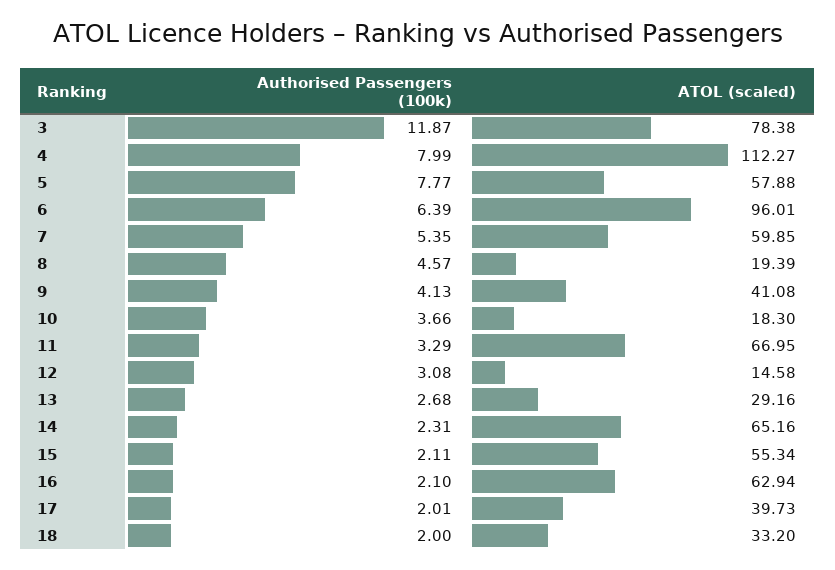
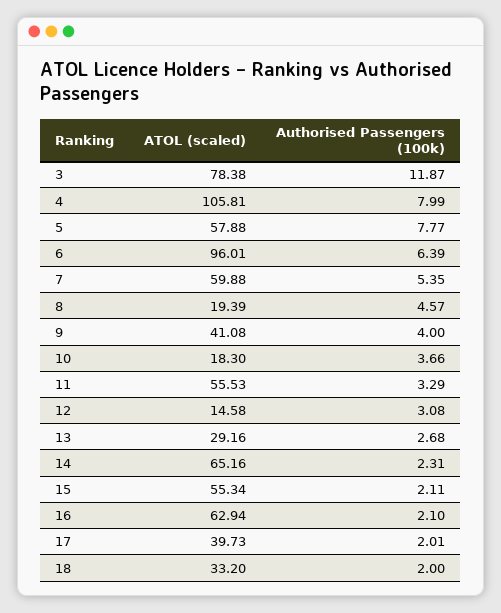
  {
    "Authorised Passengers (100k)": {
      "3": 11.87,
      "4": 7.99,
      "5": 7.77,
      "6": 6.39,
      "7": 5.35,
      "8": 4.57,
-     "9": 4.13,
+     "9": 4,
      "10": 3.66,
      "11": 3.29,
      "12": 3.08,
      "13": 2.68,
      "14": 2.31,
      "15": 2.11,
      "16": 2.1,
      "17": 2.01,
      "18": 2
    },
    "ATOL (scaled)": {
      "3": 78.38,
-     "4": 112.27,
+     "4": 105.81,
      "5": 57.88,
      "6": 96.01,
-     "7": 59.85,
+     "7": 59.88,
      "8": 19.39,
      "9": 41.08,
      "10": 18.3,
-     "11": 66.95,
+     "11": 55.53,
      "12": 14.58,
      "13": 29.16,
      "14": 65.16,
      "15": 55.34,
      "16": 62.94,
      "17": 39.73,
      "18": 33.2
    }
  }

